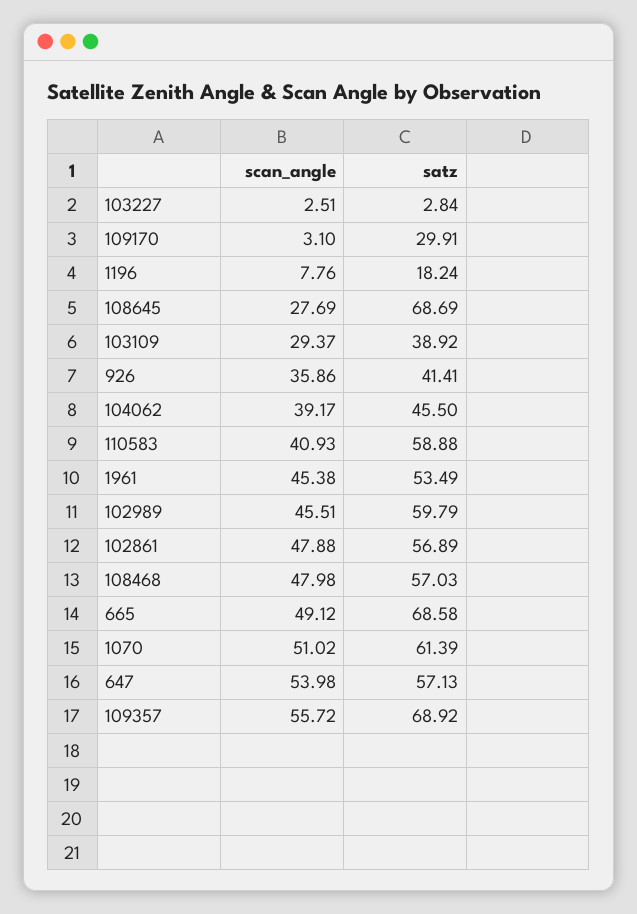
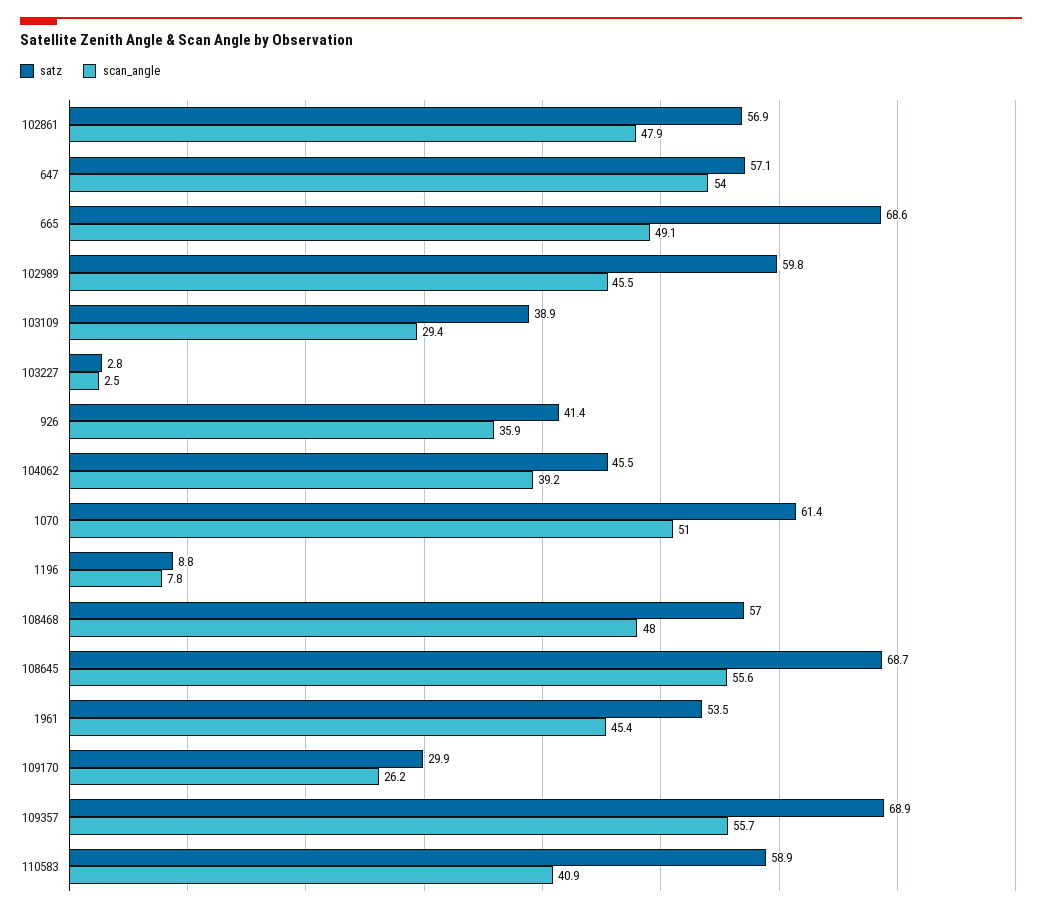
  {
    "scan_angle": {
      "103227": 2.51,
-     "109170": 3.1,
+     "109170": 26.2,
      "1196": 7.76,
-     "108645": 27.69,
+     "108645": 55.6,
      "103109": 29.37,
      "926": 35.86,
      "104062": 39.17,
      "110583": 40.93,
      "1961": 45.38,
      "102989": 45.51,
      "102861": 47.88,
      "108468": 47.98,
      "665": 49.12,
      "1070": 51.02,
      "647": 53.98,
      "109357": 55.72
    },
    "satz": {
      "103227": 2.84,
      "109170": 29.91,
-     "1196": 18.24,
+     "1196": 8.8,
      "108645": 68.69,
      "103109": 38.92,
      "926": 41.41,
      "104062": 45.5,
      "110583": 58.88,
      "1961": 53.49,
      "102989": 59.79,
      "102861": 56.89,
      "108468": 57.03,
      "665": 68.58,
      "1070": 61.39,
      "647": 57.13,
      "109357": 68.92
    }
  }

